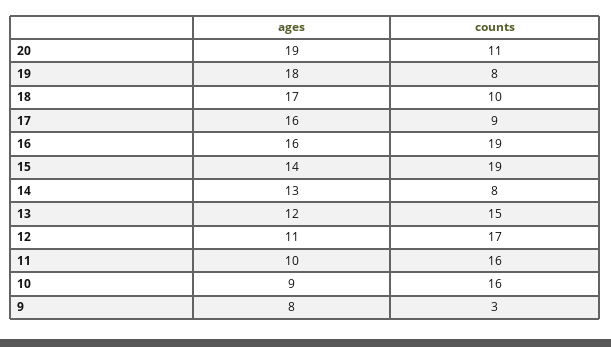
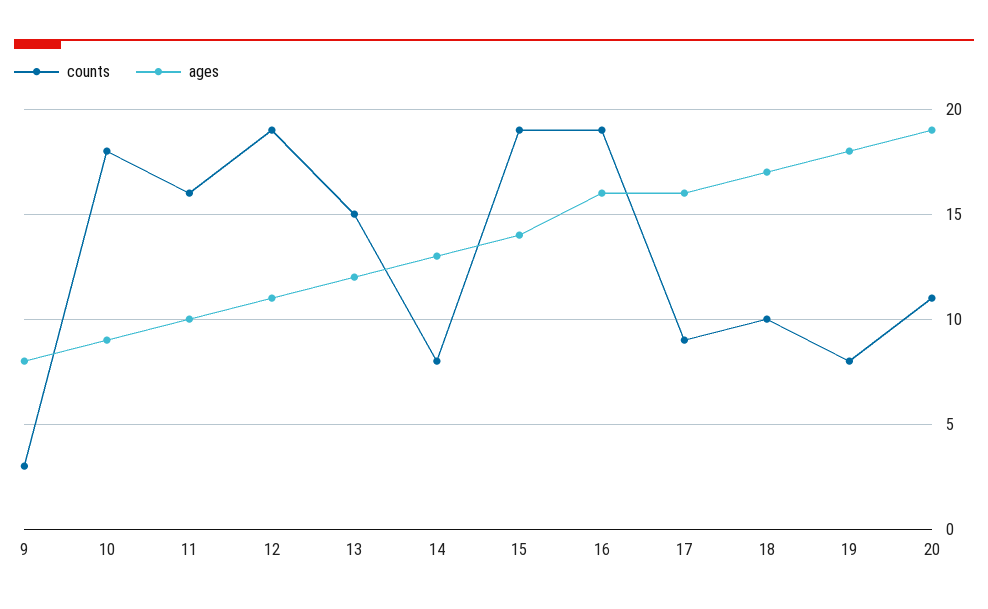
  {
    "ages": {
      "20": 19,
      "19": 18,
      "18": 17,
      "17": 16,
      "16": 16,
      "15": 14,
      "14": 13,
      "13": 12,
      "12": 11,
      "11": 10,
      "10": 9,
      "9": 8
    },
    "counts": {
      "20": 11,
      "19": 8,
      "18": 10,
      "17": 9,
      "16": 19,
      "15": 19,
      "14": 8,
      "13": 15,
-     "12": 17,
+     "12": 19,
      "11": 16,
-     "10": 16,
+     "10": 18,
      "9": 3
    }
  }

